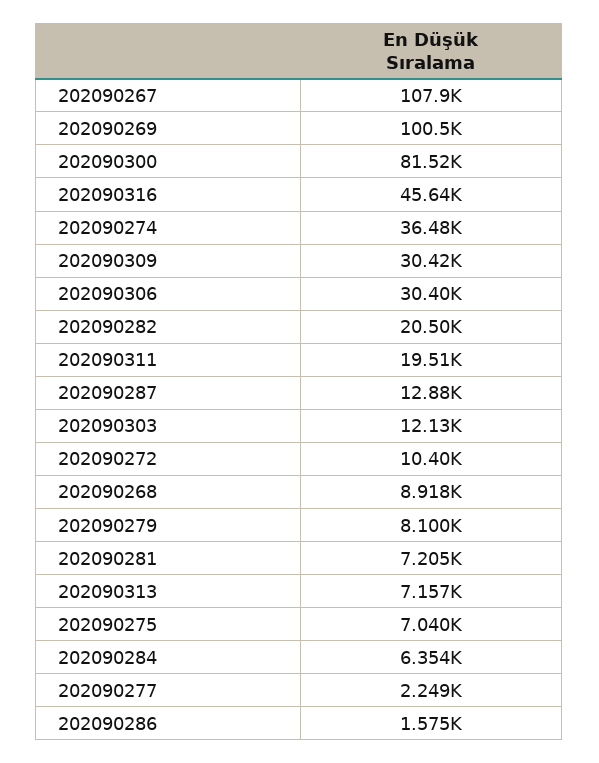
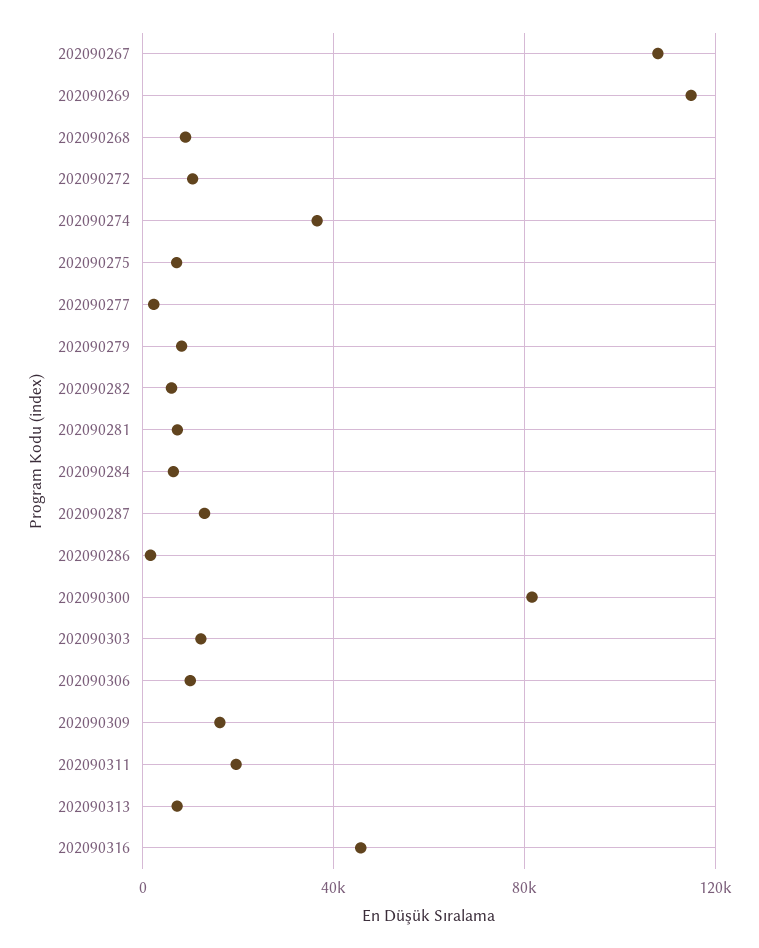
  {
    "202090267": 107900,
-   "202090269": 100500,
+   "202090269": 115000,
    "202090300": 81520,
    "202090316": 45640,
    "202090274": 36480,
-   "202090309": 30420,
+   "202090309": 15000,
-   "202090306": 30400,
+   "202090306": 10000,
-   "202090282": 20500,
+   "202090282": 5000,
    "202090311": 19510,
    "202090287": 12880,
    "202090303": 12130,
    "202090272": 10400,
    "202090268": 8918,
    "202090279": 8100,
    "202090281": 7205,
    "202090313": 7157,
    "202090275": 7040,
    "202090284": 6354,
    "202090277": 2249,
    "202090286": 1575
  }

